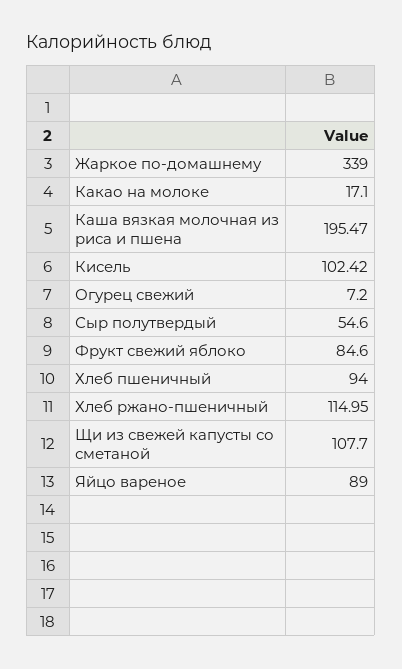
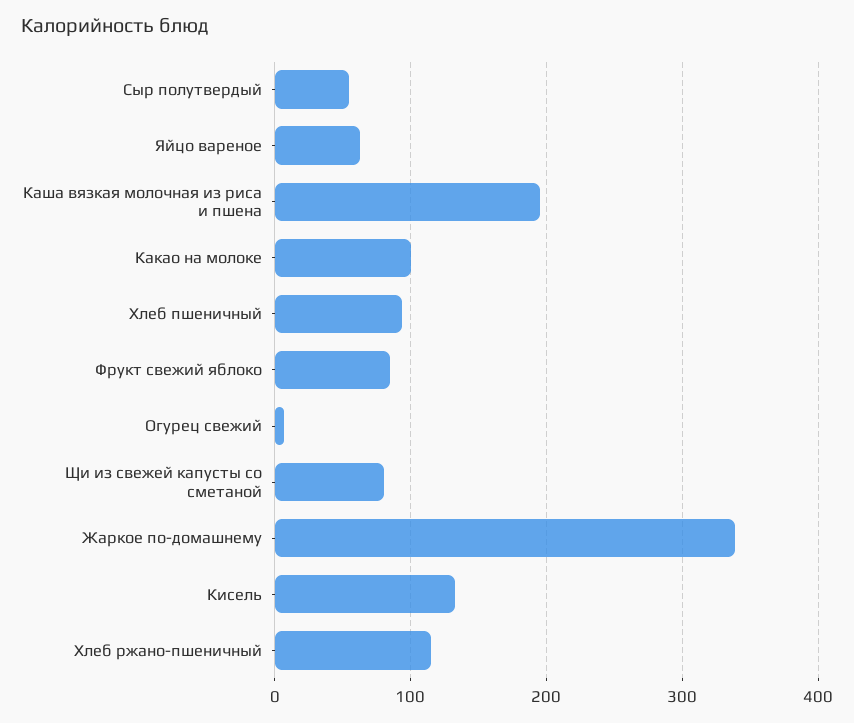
  {
    "Жаркое по-домашнему": 339,
-   "Какао на молоке": 17.1,
+   "Какао на молоке": 100,
    "Каша вязкая молочная из риса и пшена": 195.47,
-   "Кисель": 102.42,
+   "Кисель": 130,
    "Огурец свежий": 7.2,
    "Сыр полутвердый": 54.6,
    "Фрукт свежий яблоко": 84.6,
    "Хлеб пшеничный": 94,
    "Хлеб ржано-пшеничный": 114.95,
-   "Щи из свежей капусты со сметаной": 107.7,
+   "Щи из свежей капусты со сметаной": 80,
-   "Яйцо вареное": 89
+   "Яйцо вареное": 60
  }

